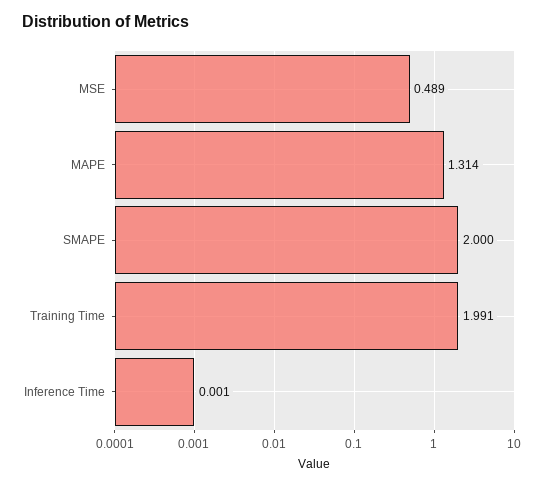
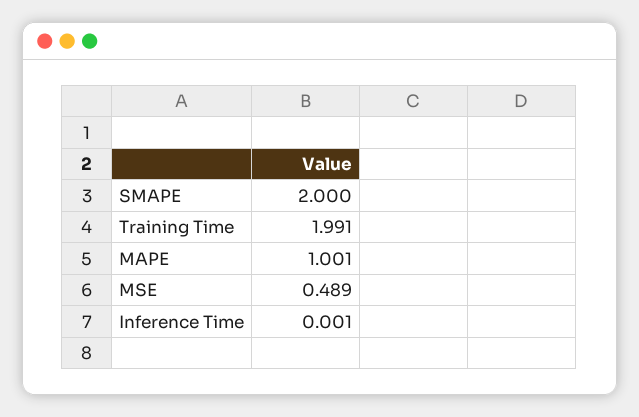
  {
    "MSE": 0.489,
-   "MAPE": 1.314,
+   "MAPE": 1.001,
    "SMAPE": 2,
    "Training Time": 1.991,
    "Inference Time": 0.001
  }

